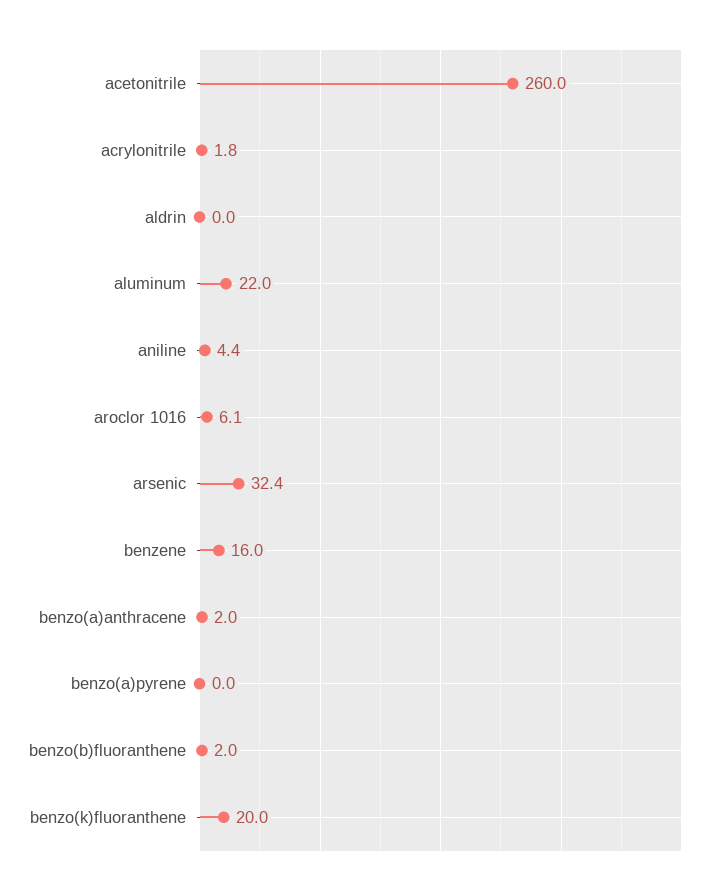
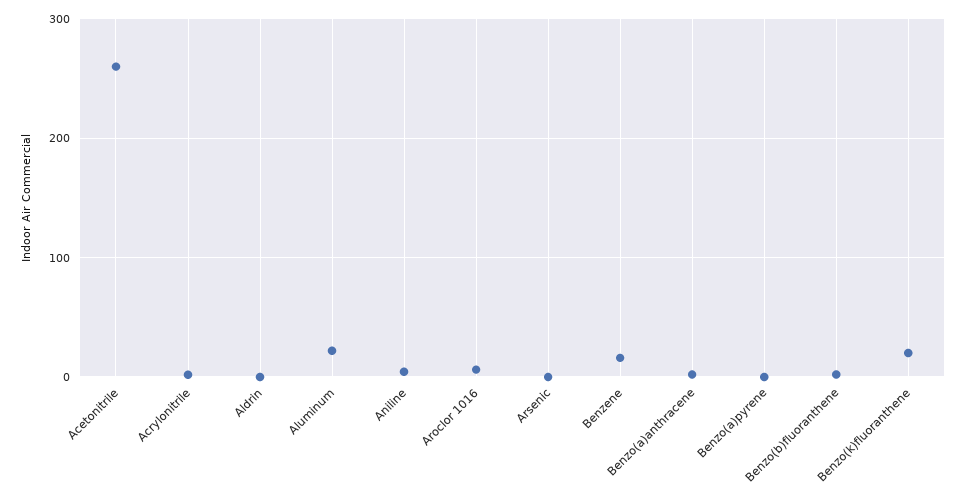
  {
    "acetonitrile": 260,
    "acrylonitrile": 1.8,
    "aldrin": 0,
    "aluminum": 22,
    "aniline": 4.4,
    "aroclor 1016": 6.1,
-   "arsenic": 32.4,
+   "arsenic": 0,
    "benzene": 16,
    "benzo(a)anthracene": 2,
    "benzo(a)pyrene": 0,
    "benzo(b)fluoranthene": 2,
    "benzo(k)fluoranthene": 20
  }

